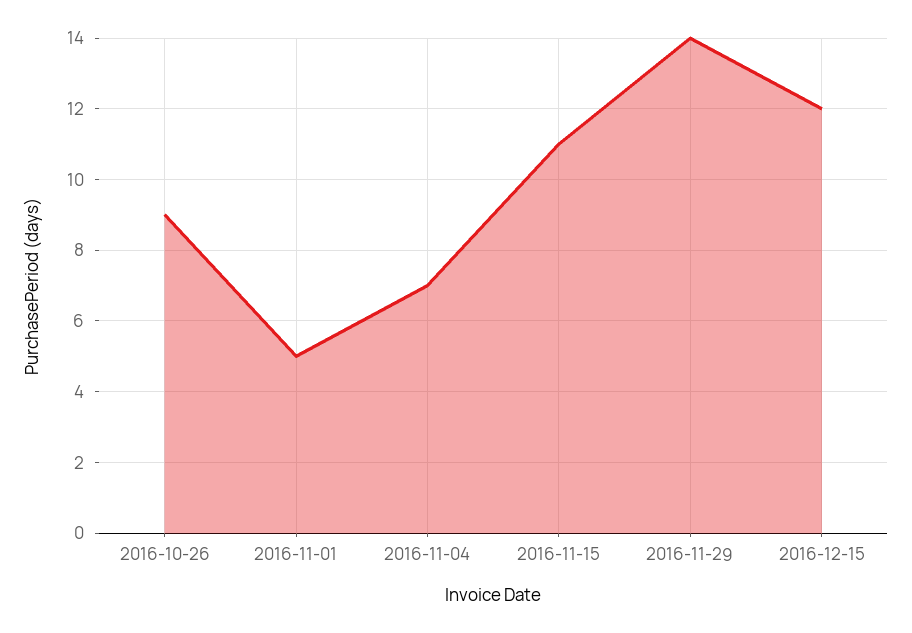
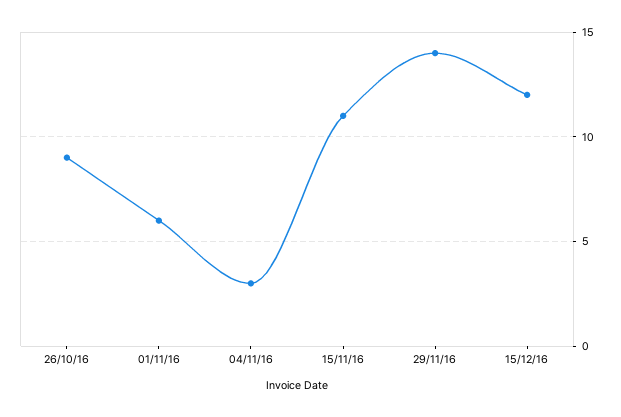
  {
    "2016-10-26": 9,
-   "2016-11-01": 5,
+   "2016-11-01": 6,
-   "2016-11-04": 7,
+   "2016-11-04": 3,
    "2016-11-15": 11,
    "2016-11-29": 14,
    "2016-12-15": 12
  }

